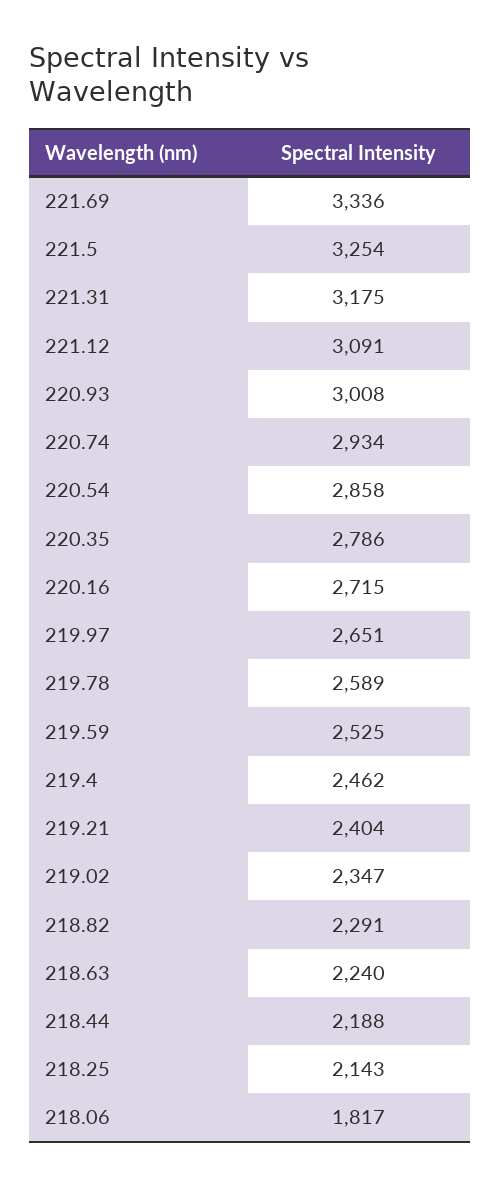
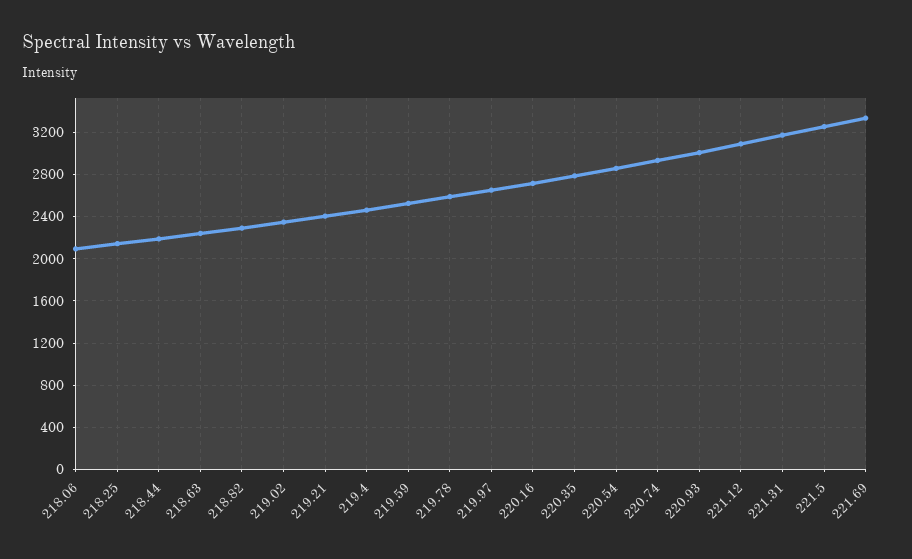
  {
    "221.69": 3336,
    "221.5": 3254,
    "221.31": 3175,
    "221.12": 3091,
    "220.93": 3008,
    "220.74": 2934,
    "220.54": 2858,
    "220.35": 2786,
    "220.16": 2715,
    "219.97": 2651,
    "219.78": 2589,
    "219.59": 2525,
    "219.4": 2462,
    "219.21": 2404,
    "219.02": 2347,
    "218.82": 2291,
    "218.63": 2240,
    "218.44": 2188,
    "218.25": 2143,
-   "218.06": 1817
+   "218.06": 2100
  }

